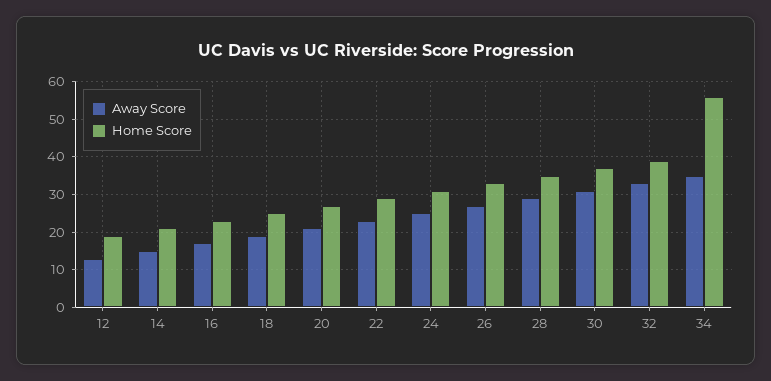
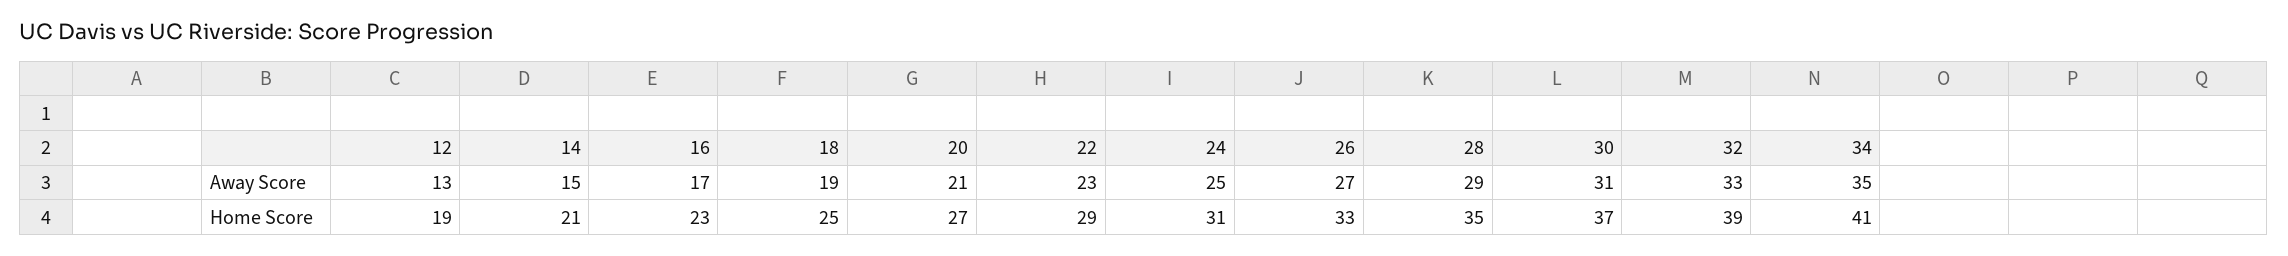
  {
    "Away Score": {
      "12": 13,
      "14": 15,
      "16": 17,
      "18": 19,
      "20": 21,
      "22": 23,
      "24": 25,
      "26": 27,
      "28": 29,
      "30": 31,
      "32": 33,
      "34": 35
    },
    "Home Score": {
      "12": 19,
      "14": 21,
      "16": 23,
      "18": 25,
      "20": 27,
      "22": 29,
      "24": 31,
      "26": 33,
      "28": 35,
      "30": 37,
      "32": 39,
-     "34": 55
+     "34": 41
    }
  }

